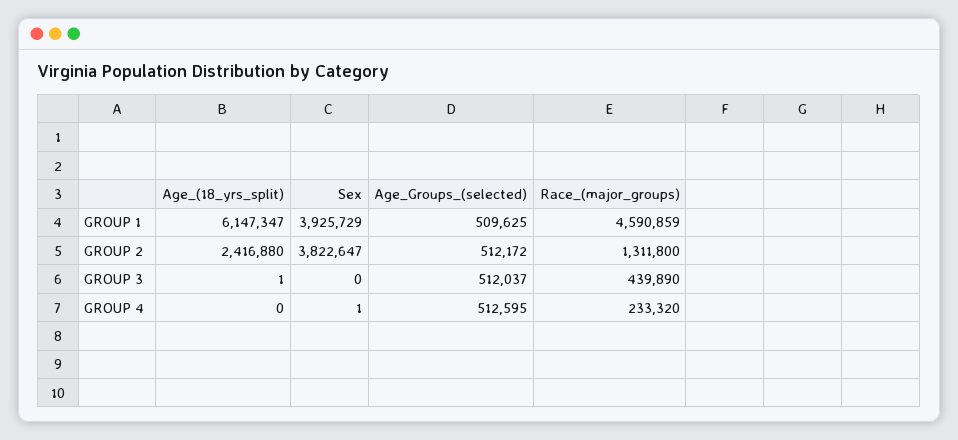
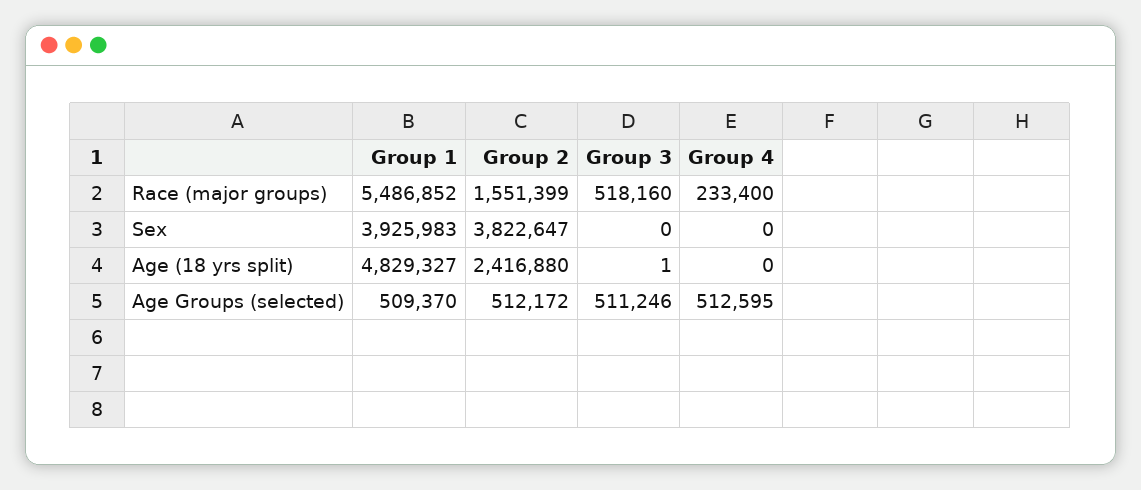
  {
    "Age_(18_yrs_split)": {
-     "GROUP 1": 6147347,
+     "GROUP 1": 4829327,
      "GROUP 2": 2416880,
      "GROUP 3": 1,
      "GROUP 4": 0
    },
    "Sex": {
-     "GROUP 1": 3925729,
+     "GROUP 1": 3925983,
      "GROUP 2": 3822647,
      "GROUP 3": 0,
-     "GROUP 4": 1
+     "GROUP 4": 0
    },
    "Age_Groups_(selected)": {
-     "GROUP 1": 509625,
+     "GROUP 1": 509370,
      "GROUP 2": 512172,
-     "GROUP 3": 512037,
+     "GROUP 3": 511246,
      "GROUP 4": 512595
    },
    "Race_(major_groups)": {
-     "GROUP 1": 4590859,
+     "GROUP 1": 5486852,
-     "GROUP 2": 1311800,
+     "GROUP 2": 1551399,
-     "GROUP 3": 439890,
+     "GROUP 3": 518160,
-     "GROUP 4": 233320
+     "GROUP 4": 233400
    }
  }

